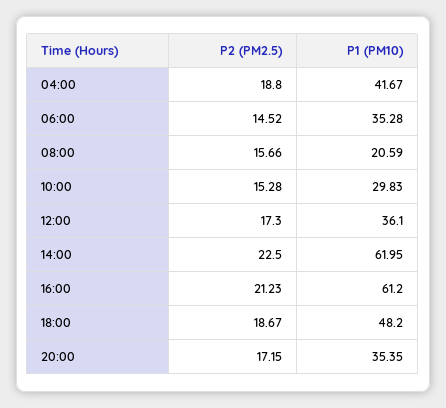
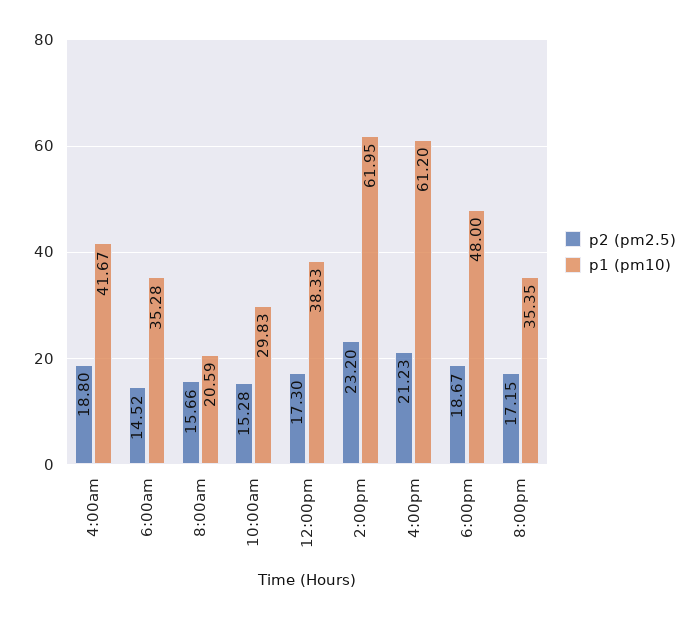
  {
    "P2 (PM2.5)": {
      "04:00": 18.8,
      "06:00": 14.52,
      "08:00": 15.66,
      "10:00": 15.28,
      "12:00": 17.3,
-     "14:00": 22.5,
+     "14:00": 23.2,
      "16:00": 21.23,
      "18:00": 18.67,
      "20:00": 17.15
    },
    "P1 (PM10)": {
      "04:00": 41.67,
      "06:00": 35.28,
      "08:00": 20.59,
      "10:00": 29.83,
-     "12:00": 36.1,
+     "12:00": 38.33,
      "14:00": 61.95,
      "16:00": 61.2,
-     "18:00": 48.2,
+     "18:00": 48,
      "20:00": 35.35
    }
  }

